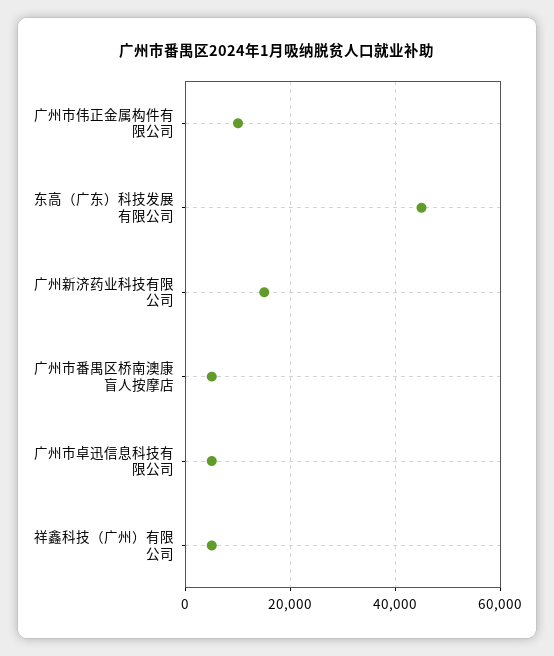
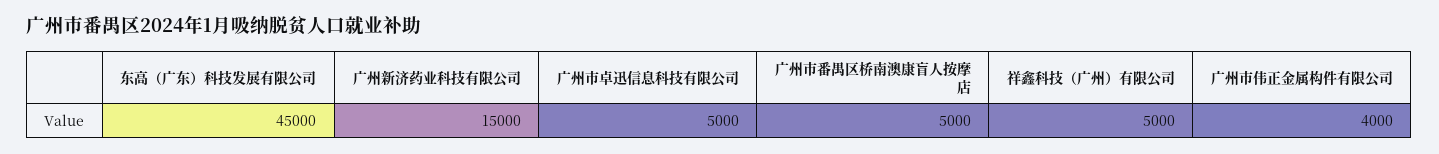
  {
-   "广州市伟正金属构件有限公司": 10000,
+   "广州市伟正金属构件有限公司": 4000,
    "东高（广东）科技发展有限公司": 45000,
    "广州新济药业科技有限公司": 15000,
    "广州市番禺区桥南澳康盲人按摩店": 5000,
    "广州市卓迅信息科技有限公司": 5000,
    "祥鑫科技（广州）有限公司": 5000
  }

